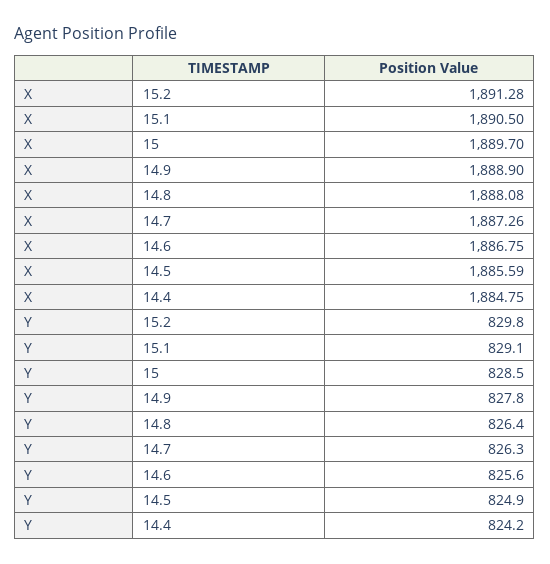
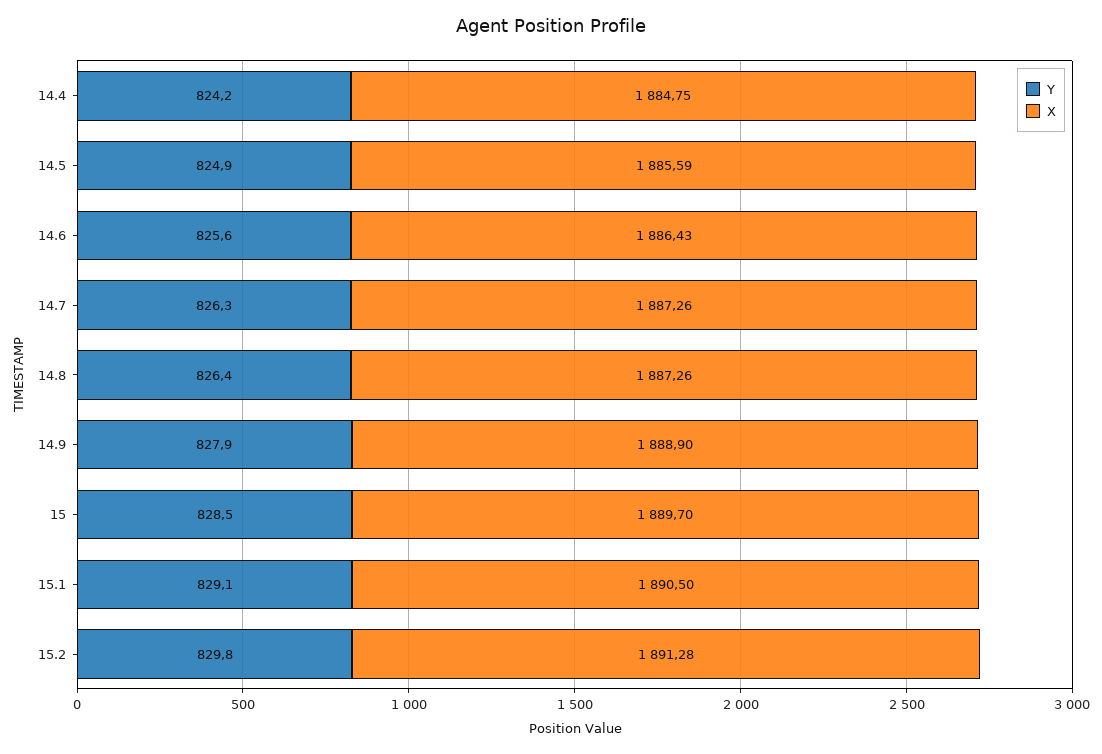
  {
    "X": {
      "15.2": 1891.28,
      "15.1": 1890.5,
      "15": 1889.7,
      "14.9": 1888.9,
-     "14.8": 1888.08,
+     "14.8": 1887.26,
      "14.7": 1887.26,
-     "14.6": 1886.75,
+     "14.6": 1886.43,
      "14.5": 1885.59,
      "14.4": 1884.75
    },
    "Y": {
      "15.2": 829.8,
      "15.1": 829.1,
      "15": 828.5,
-     "14.9": 827.8,
+     "14.9": 827.9,
      "14.8": 826.4,
      "14.7": 826.3,
      "14.6": 825.6,
      "14.5": 824.9,
      "14.4": 824.2
    }
  }

